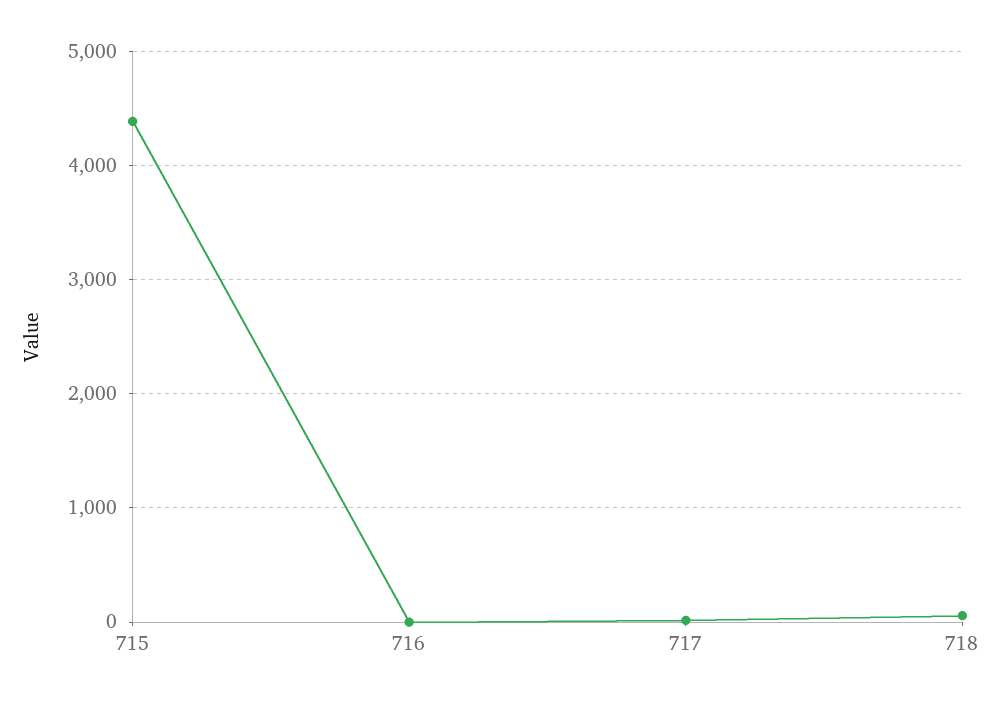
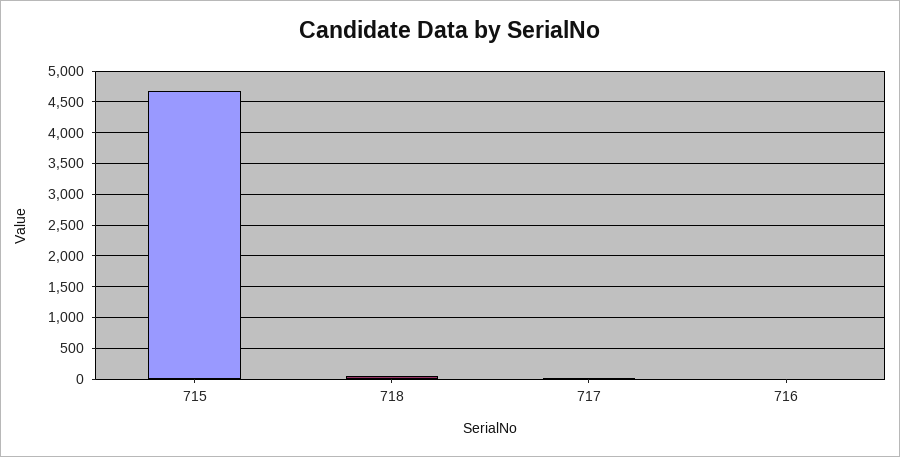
  {
-   "715": 4400,
+   "715": 4700,
    "716": 0,
    "717": 0,
    "718": 100
  }

